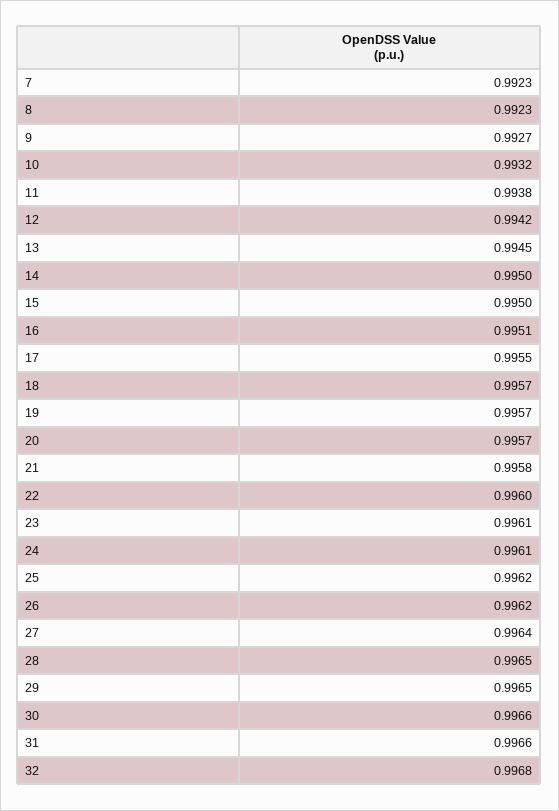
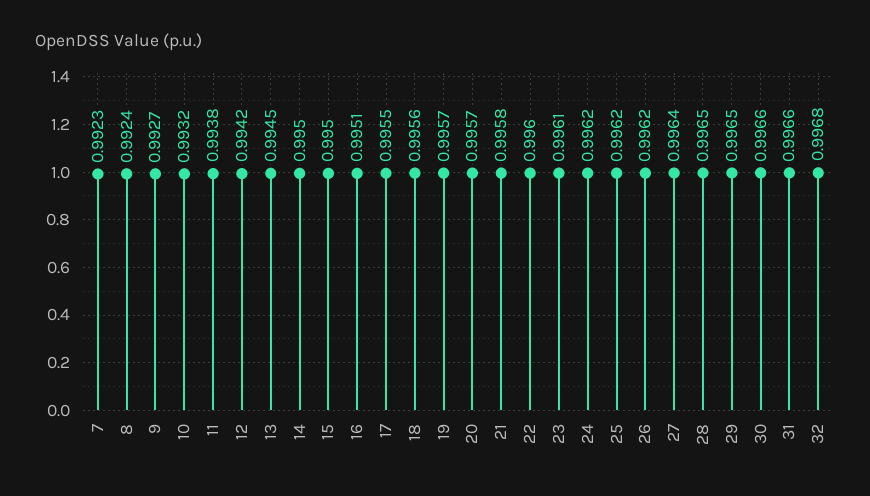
  {
    "7": 0.9923,
-   "8": 0.9923,
+   "8": 0.9924,
    "9": 0.9927,
    "10": 0.9932,
    "11": 0.9938,
    "12": 0.9942,
    "13": 0.9945,
    "14": 0.995,
    "15": 0.995,
    "16": 0.9951,
    "17": 0.9955,
-   "18": 0.9957,
+   "18": 0.9956,
    "19": 0.9957,
    "20": 0.9957,
    "21": 0.9958,
    "22": 0.996,
    "23": 0.9961,
-   "24": 0.9961,
+   "24": 0.9962,
    "25": 0.9962,
    "26": 0.9962,
    "27": 0.9964,
    "28": 0.9965,
    "29": 0.9965,
    "30": 0.9966,
    "31": 0.9966,
    "32": 0.9968
  }

